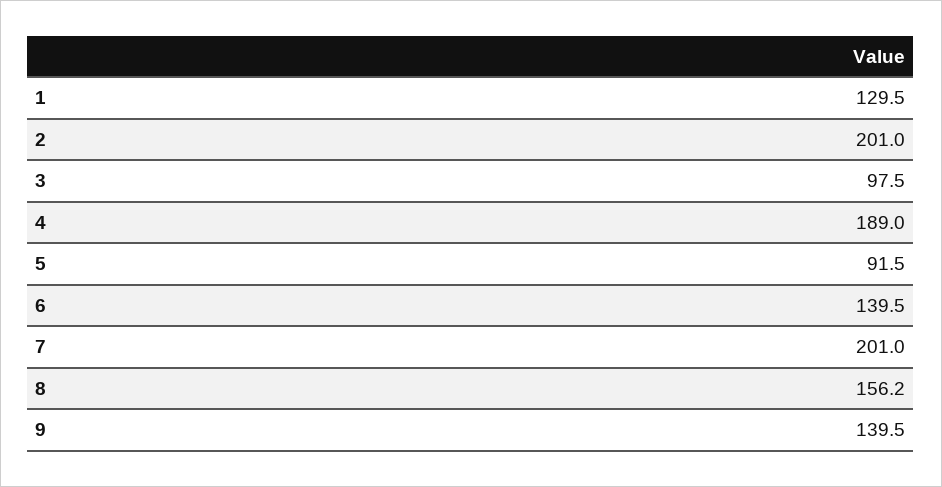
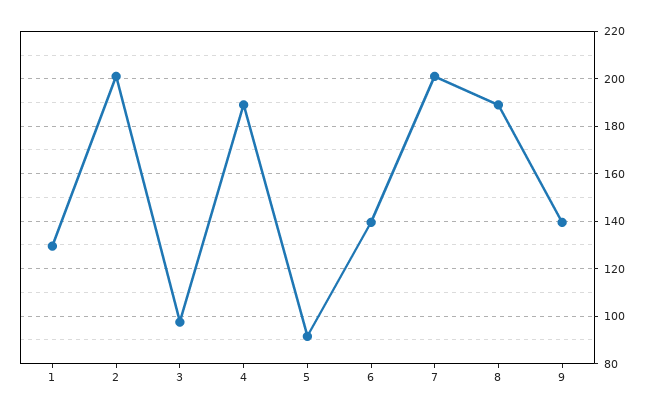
  {
    "1": 129.5,
    "2": 201,
    "3": 97.5,
    "4": 189,
    "5": 91.5,
    "6": 139.5,
    "7": 201,
-   "8": 156.2,
+   "8": 190,
    "9": 139.5
  }

